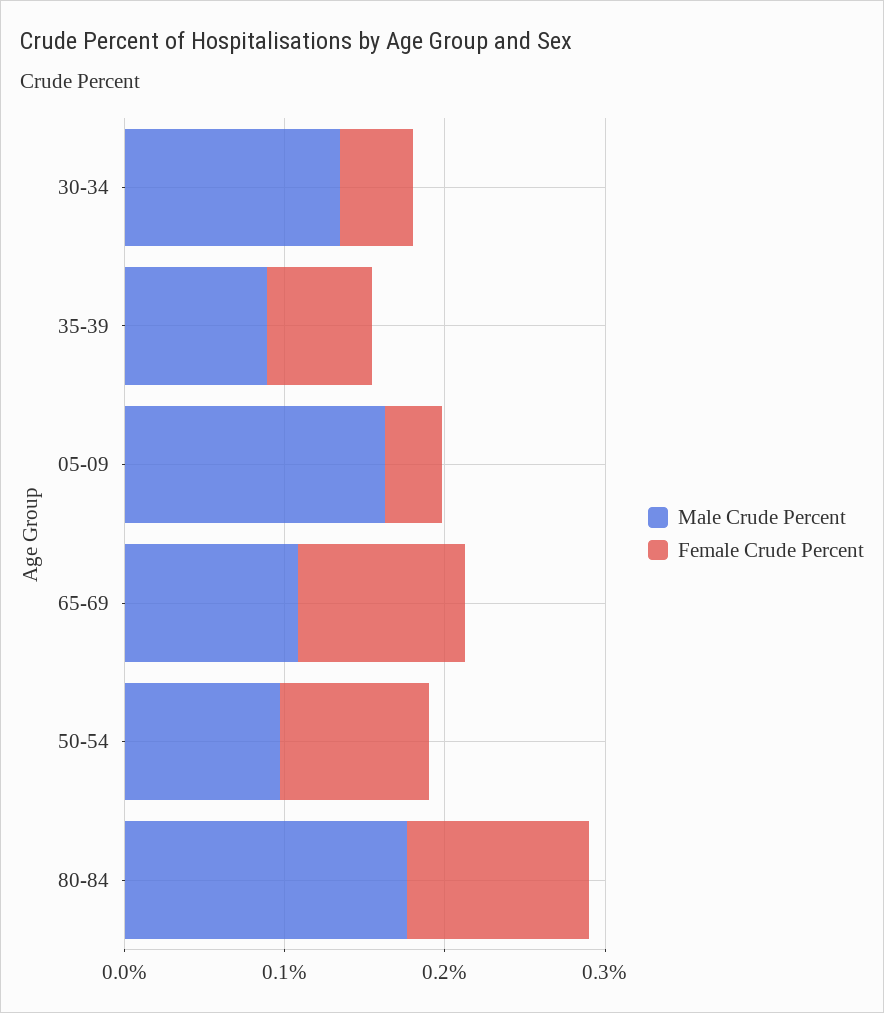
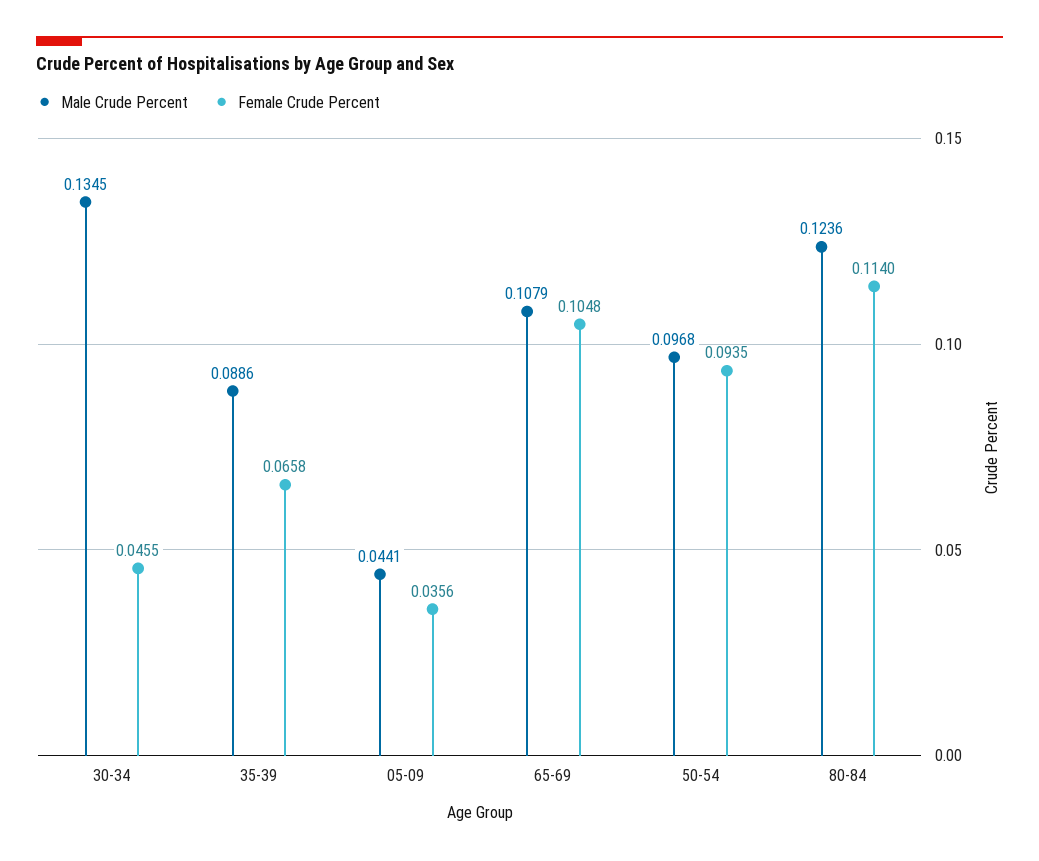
  {
    "Male Crude Percent": {
      "30-34": 0.1345,
      "35-39": 0.0886,
-     "05-09": 0.16,
+     "05-09": 0.0441,
      "65-69": 0.1079,
      "50-54": 0.0968,
-     "80-84": 0.18
+     "80-84": 0.1236
    },
    "Female Crude Percent": {
      "30-34": 0.0455,
      "35-39": 0.0658,
      "05-09": 0.0356,
      "65-69": 0.1048,
      "50-54": 0.0935,
      "80-84": 0.114
    }
  }

